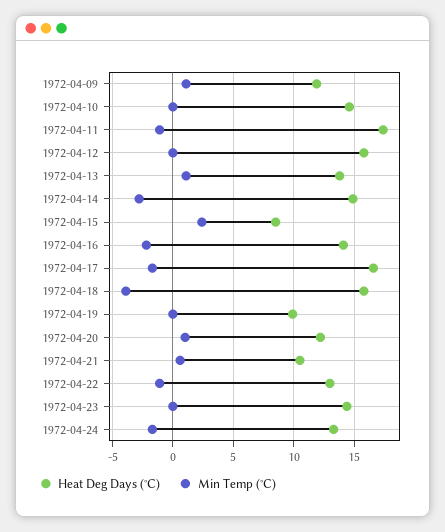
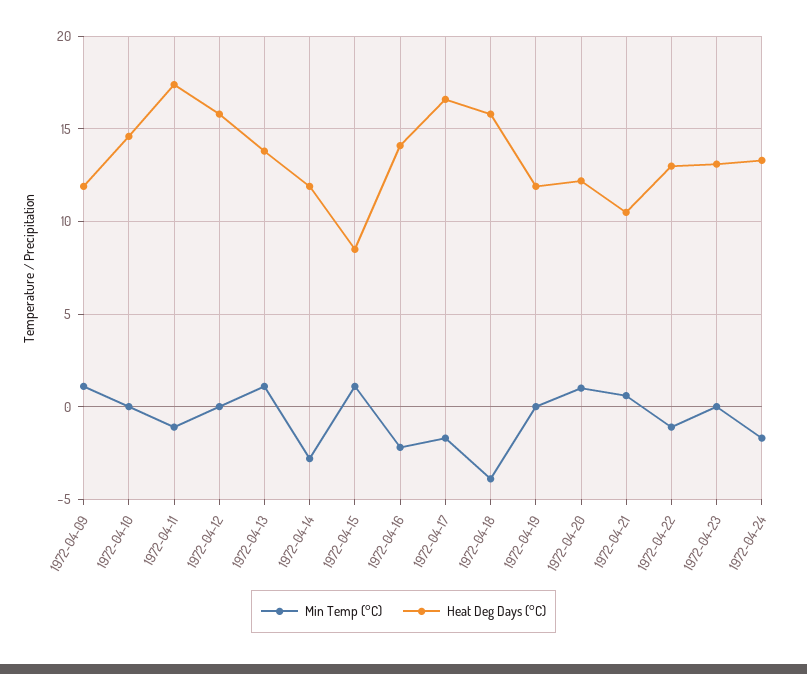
  {
    "Heat Deg Days (°C)": {
      "1972-04-09": 12,
      "1972-04-10": 14.5,
      "1972-04-11": 17.5,
      "1972-04-12": 16,
      "1972-04-13": 14,
-     "1972-04-14": 15,
+     "1972-04-14": 12,
      "1972-04-15": 8.5,
      "1972-04-16": 14,
      "1972-04-17": 16.5,
      "1972-04-18": 16,
-     "1972-04-19": 10,
+     "1972-04-19": 12,
      "1972-04-20": 12,
      "1972-04-21": 10.5,
      "1972-04-22": 13,
-     "1972-04-23": 14.5,
+     "1972-04-23": 13,
      "1972-04-24": 13.5
    },
    "Min Temp (°C)": {
      "1972-04-09": 1,
      "1972-04-10": 0,
      "1972-04-11": -1,
      "1972-04-12": 0,
      "1972-04-13": 1,
      "1972-04-14": -3,
-     "1972-04-15": 2.5,
+     "1972-04-15": 1,
      "1972-04-16": -2,
      "1972-04-17": -1.5,
      "1972-04-18": -4,
      "1972-04-19": 0,
      "1972-04-20": 1,
      "1972-04-21": 0.5,
      "1972-04-22": -1,
      "1972-04-23": 0,
      "1972-04-24": -1.5
    }
  }

